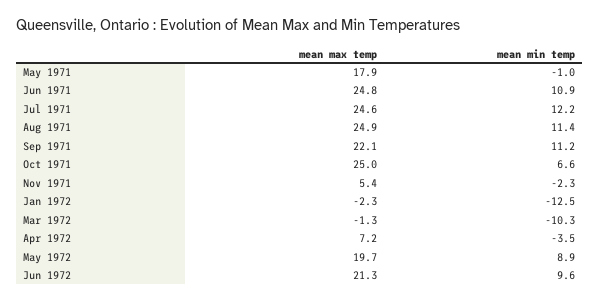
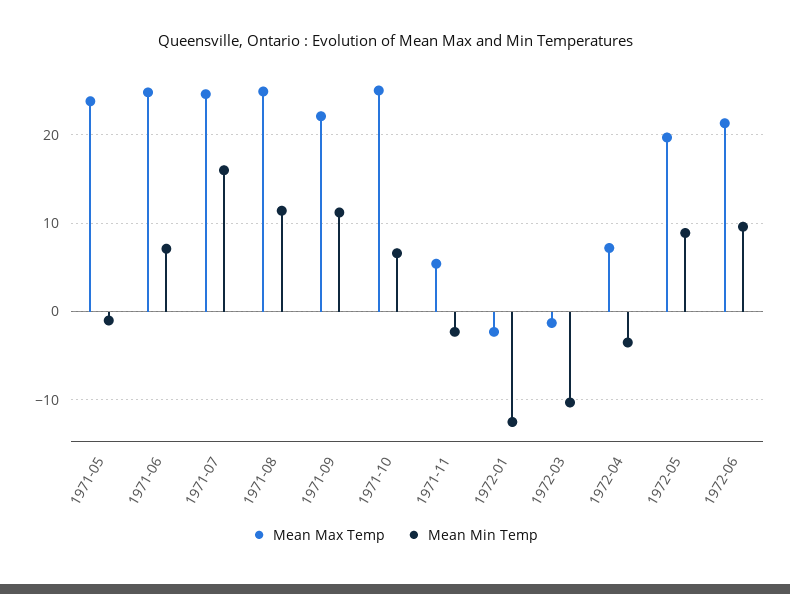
  {
    "mean max temp": {
-     "May 1971": 17.9,
+     "May 1971": 24,
      "Jun 1971": 24.8,
      "Jul 1971": 24.6,
      "Aug 1971": 24.9,
      "Sep 1971": 22.1,
      "Oct 1971": 25,
      "Nov 1971": 5.4,
      "Jan 1972": -2.3,
      "Mar 1972": -1.3,
      "Apr 1972": 7.2,
      "May 1972": 19.7,
      "Jun 1972": 21.3
    },
    "mean min temp": {
      "May 1971": -1,
-     "Jun 1971": 10.9,
+     "Jun 1971": 7,
-     "Jul 1971": 12.2,
+     "Jul 1971": 16,
      "Aug 1971": 11.4,
      "Sep 1971": 11.2,
      "Oct 1971": 6.6,
      "Nov 1971": -2.3,
      "Jan 1972": -12.5,
      "Mar 1972": -10.3,
      "Apr 1972": -3.5,
      "May 1972": 8.9,
      "Jun 1972": 9.6
    }
  }

